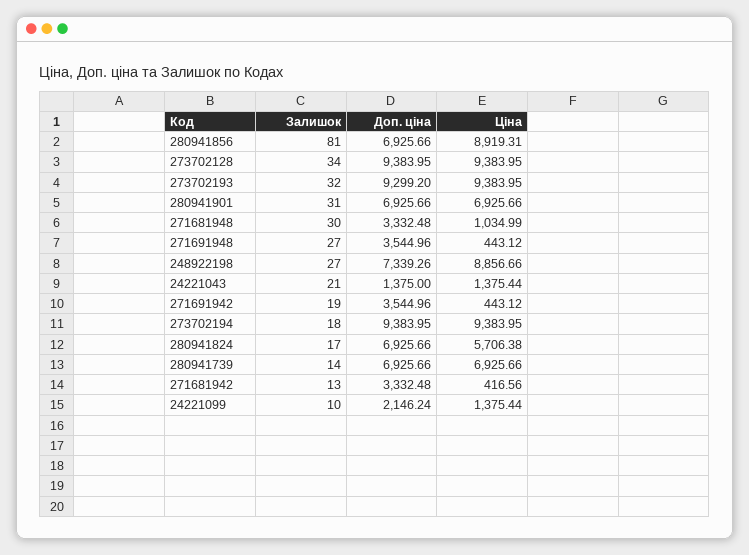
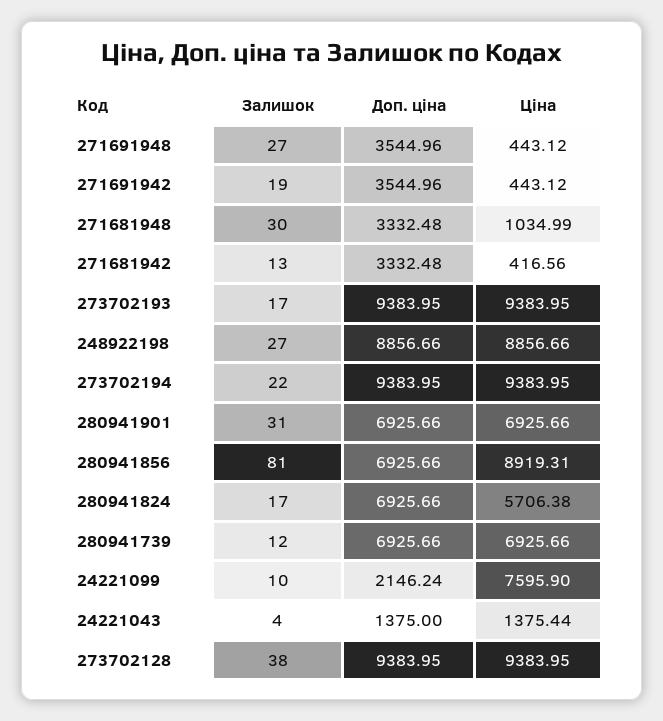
  {
    "Залишок": {
      "280941856": 81,
-     "273702128": 34,
+     "273702128": 38,
-     "273702193": 32,
+     "273702193": 17,
      "280941901": 31,
      "271681948": 30,
      "271691948": 27,
      "248922198": 27,
-     "24221043": 21,
+     "24221043": 4,
      "271691942": 19,
-     "273702194": 18,
+     "273702194": 22,
      "280941824": 17,
-     "280941739": 14,
+     "280941739": 12,
      "271681942": 13,
      "24221099": 10
    },
    "Доп. ціна": {
      "280941856": 6925.66,
      "273702128": 9383.95,
-     "273702193": 9299.2,
+     "273702193": 9383.95,
      "280941901": 6925.66,
      "271681948": 3332.48,
      "271691948": 3544.96,
-     "248922198": 7339.26,
+     "248922198": 8856.66,
      "24221043": 1375,
      "271691942": 3544.96,
      "273702194": 9383.95,
      "280941824": 6925.66,
      "280941739": 6925.66,
      "271681942": 3332.48,
      "24221099": 2146.24
    },
    "Ціна": {
      "280941856": 8919.31,
      "273702128": 9383.95,
      "273702193": 9383.95,
      "280941901": 6925.66,
      "271681948": 1034.99,
      "271691948": 443.12,
      "248922198": 8856.66,
      "24221043": 1375.44,
      "271691942": 443.12,
      "273702194": 9383.95,
      "280941824": 5706.38,
      "280941739": 6925.66,
      "271681942": 416.56,
-     "24221099": 1375.44
+     "24221099": 7595.9
    }
  }

